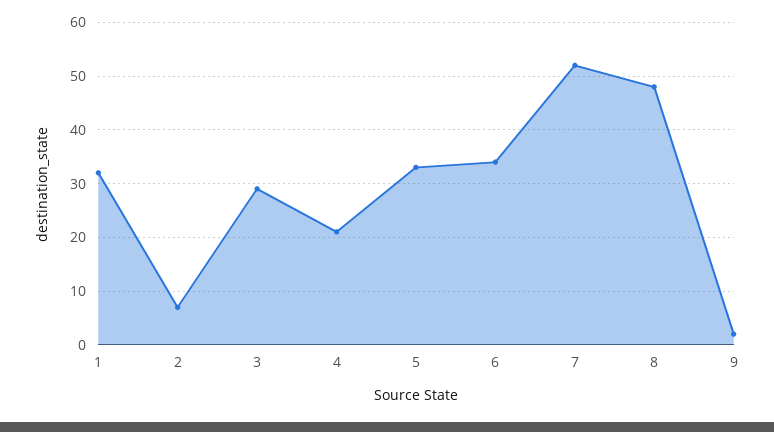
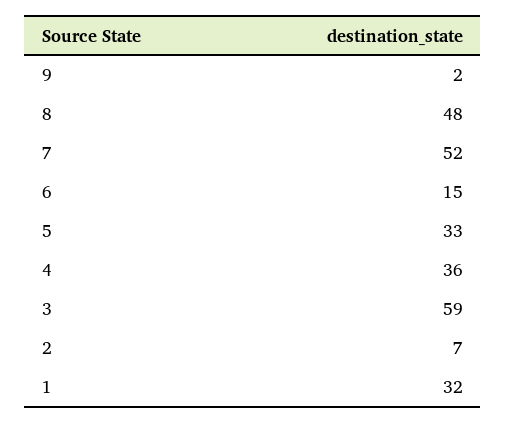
  {
    "1": 32,
    "2": 7,
-   "3": 30,
+   "3": 59,
-   "4": 20,
+   "4": 36,
    "5": 33,
-   "6": 35,
+   "6": 15,
    "7": 52,
    "8": 48,
    "9": 2
  }

